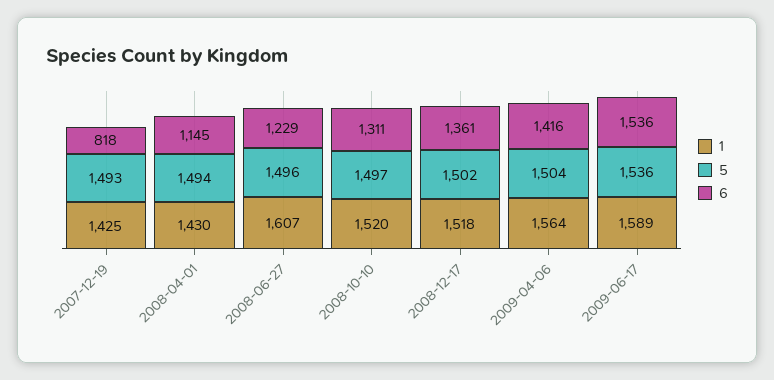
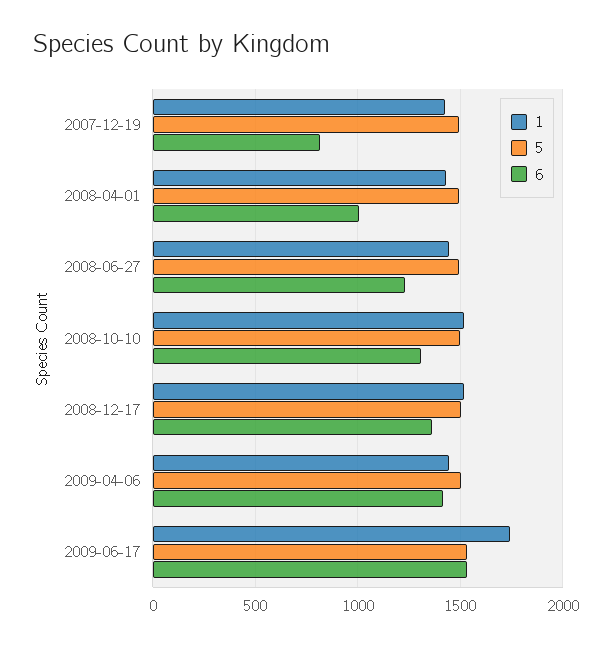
  {
    "1": {
      "2007-12-19": 1425,
      "2008-04-01": 1430,
-     "2008-06-27": 1607,
+     "2008-06-27": 1450,
      "2008-10-10": 1520,
      "2008-12-17": 1518,
-     "2009-04-06": 1564,
+     "2009-04-06": 1450,
-     "2009-06-17": 1589
+     "2009-06-17": 1750
    },
    "5": {
      "2007-12-19": 1493,
      "2008-04-01": 1494,
      "2008-06-27": 1496,
      "2008-10-10": 1497,
      "2008-12-17": 1502,
      "2009-04-06": 1504,
      "2009-06-17": 1536
    },
    "6": {
      "2007-12-19": 818,
-     "2008-04-01": 1145,
+     "2008-04-01": 1000,
      "2008-06-27": 1229,
      "2008-10-10": 1311,
      "2008-12-17": 1361,
      "2009-04-06": 1416,
      "2009-06-17": 1536
    }
  }

